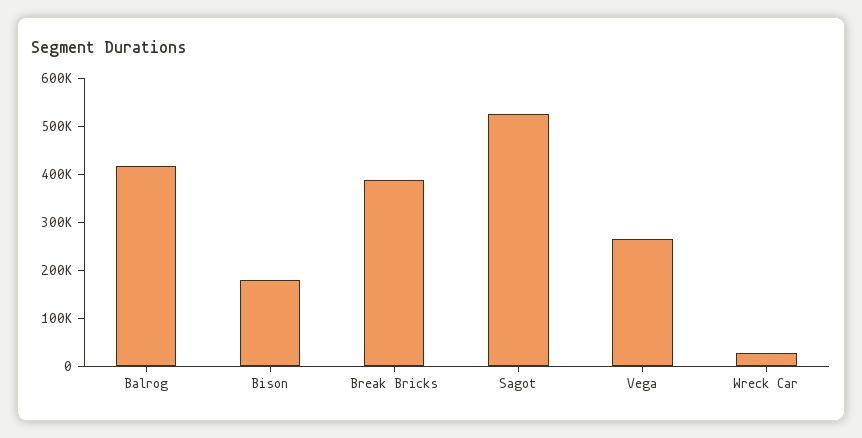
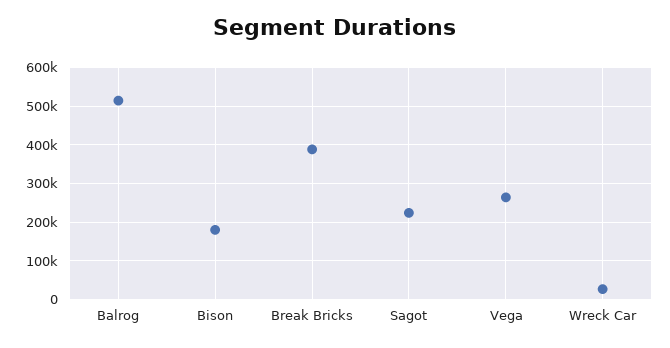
  {
-   "Balrog": 420000,
+   "Balrog": 520000,
    "Bison": 180000,
    "Break Bricks": 380000,
-   "Sagot": 520000,
+   "Sagot": 220000,
    "Vega": 260000,
    "Wreck Car": 20000
  }

